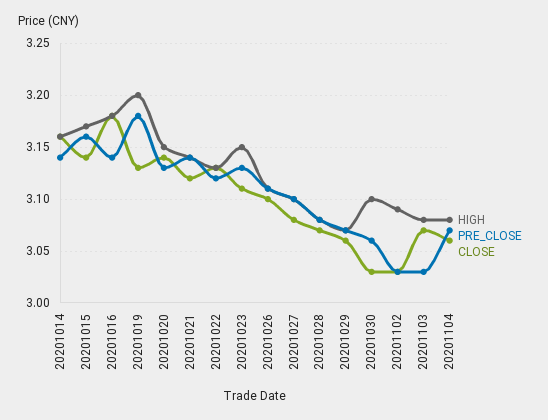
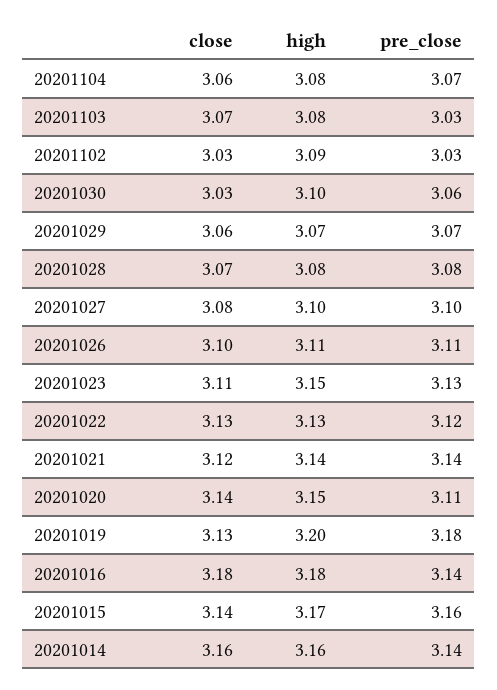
  {
    "HIGH": {
      "20201014": 3.16,
      "20201015": 3.17,
      "20201016": 3.18,
      "20201019": 3.2,
      "20201020": 3.15,
      "20201021": 3.14,
      "20201022": 3.13,
      "20201023": 3.15,
      "20201026": 3.11,
      "20201027": 3.1,
      "20201028": 3.08,
      "20201029": 3.07,
      "20201030": 3.1,
      "20201102": 3.09,
      "20201103": 3.08,
      "20201104": 3.08
    },
    "PRE_CLOSE": {
      "20201014": 3.14,
      "20201015": 3.16,
      "20201016": 3.14,
      "20201019": 3.18,
-     "20201020": 3.13,
+     "20201020": 3.11,
      "20201021": 3.14,
      "20201022": 3.12,
      "20201023": 3.13,
      "20201026": 3.11,
      "20201027": 3.1,
      "20201028": 3.08,
      "20201029": 3.07,
      "20201030": 3.06,
      "20201102": 3.03,
      "20201103": 3.03,
      "20201104": 3.07
    },
    "CLOSE": {
      "20201014": 3.16,
      "20201015": 3.14,
      "20201016": 3.18,
      "20201019": 3.13,
      "20201020": 3.14,
      "20201021": 3.12,
      "20201022": 3.13,
      "20201023": 3.11,
      "20201026": 3.1,
      "20201027": 3.08,
      "20201028": 3.07,
      "20201029": 3.06,
      "20201030": 3.03,
      "20201102": 3.03,
      "20201103": 3.07,
      "20201104": 3.06
    }
  }

